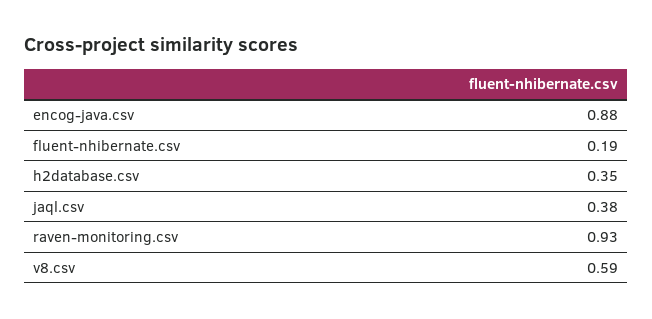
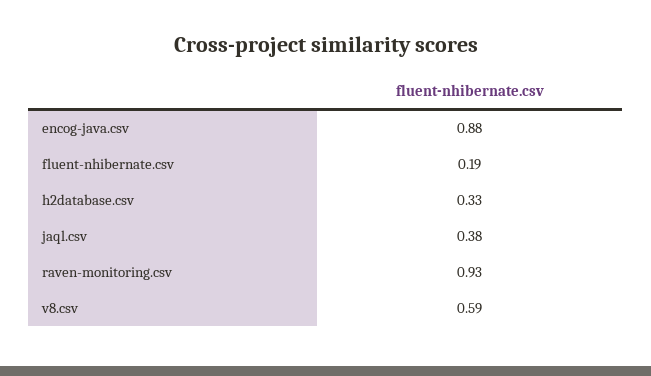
  {
    "encog-java.csv": 0.88,
    "fluent-nhibernate.csv": 0.19,
-   "h2database.csv": 0.35,
+   "h2database.csv": 0.33,
    "jaql.csv": 0.38,
    "raven-monitoring.csv": 0.93,
    "v8.csv": 0.59
  }

